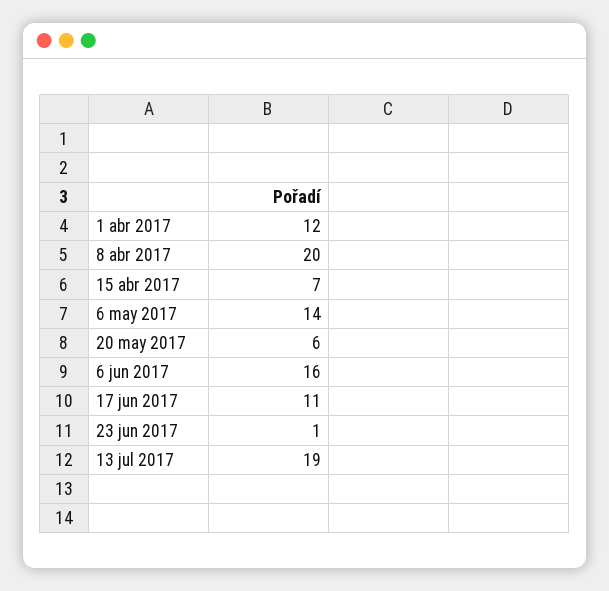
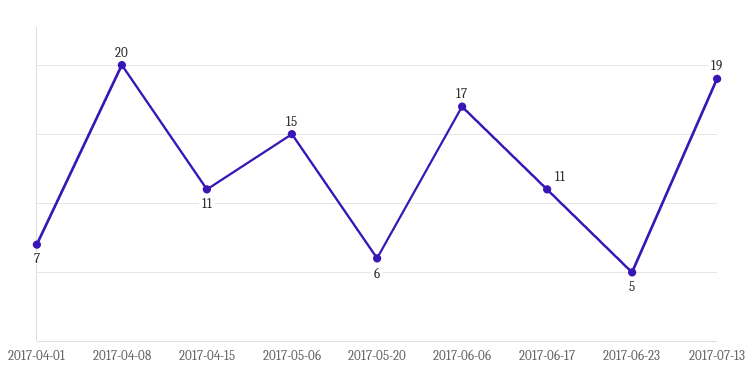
  {
-   "1 abr 2017": 12,
+   "1 abr 2017": 7,
    "8 abr 2017": 20,
-   "15 abr 2017": 7,
+   "15 abr 2017": 11,
-   "6 may 2017": 14,
+   "6 may 2017": 15,
    "20 may 2017": 6,
-   "6 jun 2017": 16,
+   "6 jun 2017": 17,
    "17 jun 2017": 11,
-   "23 jun 2017": 1,
+   "23 jun 2017": 5,
    "13 jul 2017": 19
  }

